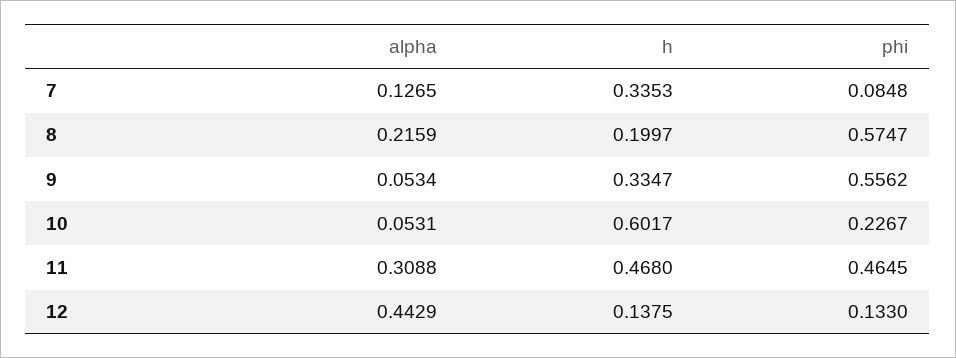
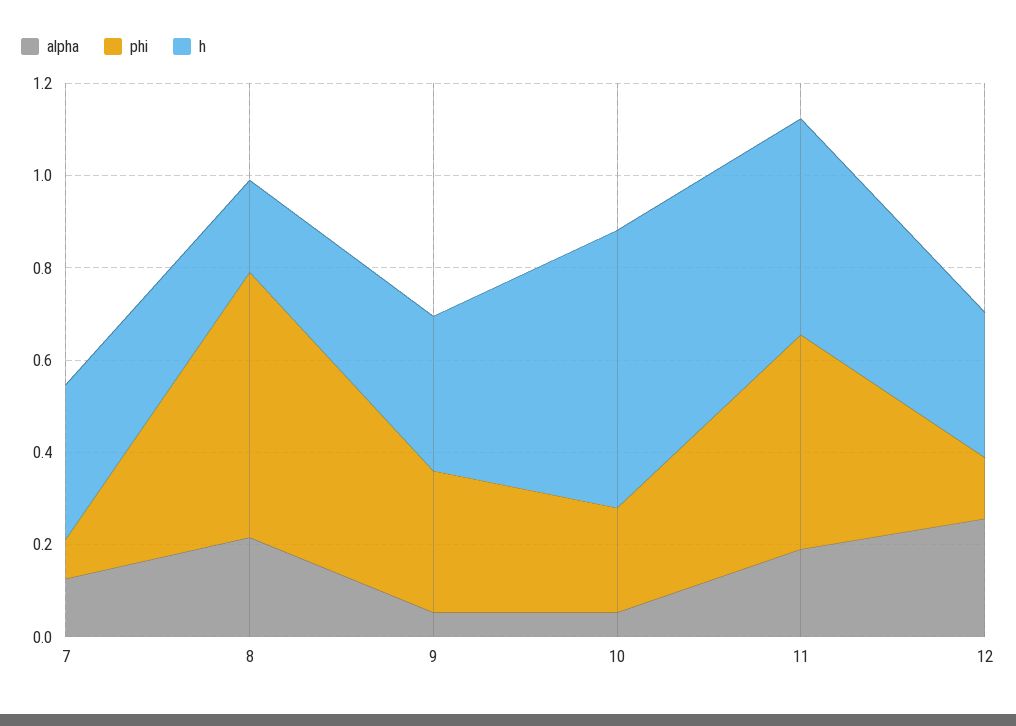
  {
    "alpha": {
      "7": 0.1265,
      "8": 0.2159,
      "9": 0.0534,
      "10": 0.0531,
-     "11": 0.3088,
+     "11": 0.2,
-     "12": 0.4429
+     "12": 0.25
    },
    "h": {
      "7": 0.3353,
      "8": 0.1997,
      "9": 0.3347,
      "10": 0.6017,
      "11": 0.468,
-     "12": 0.1375
+     "12": 0.3
    },
    "phi": {
      "7": 0.0848,
      "8": 0.5747,
-     "9": 0.5562,
+     "9": 0.3,
      "10": 0.2267,
      "11": 0.4645,
      "12": 0.133
    }
  }

